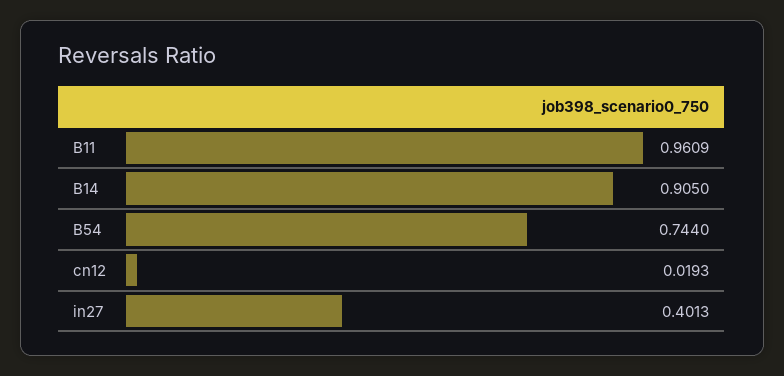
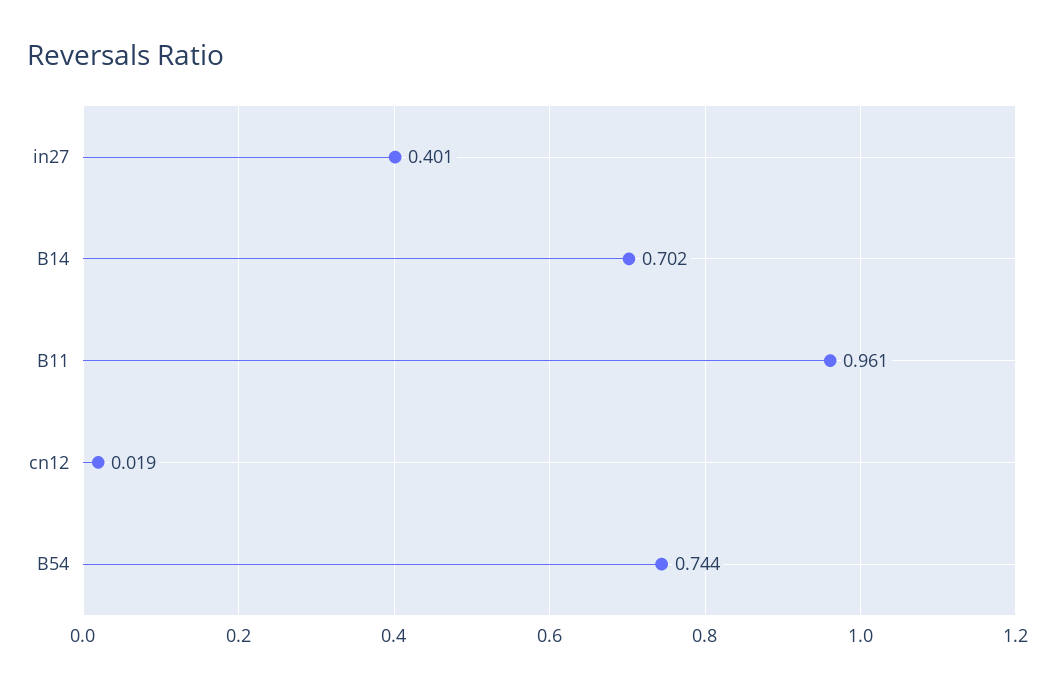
  {
    "B11": 0.9609,
-   "B14": 0.905,
+   "B14": 0.702,
    "B54": 0.744,
    "cn12": 0.0193,
    "in27": 0.4013
  }

